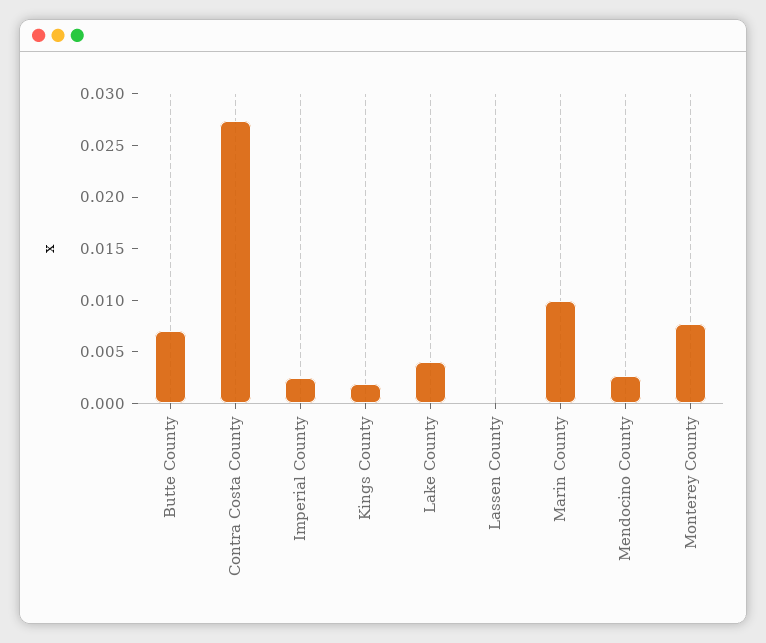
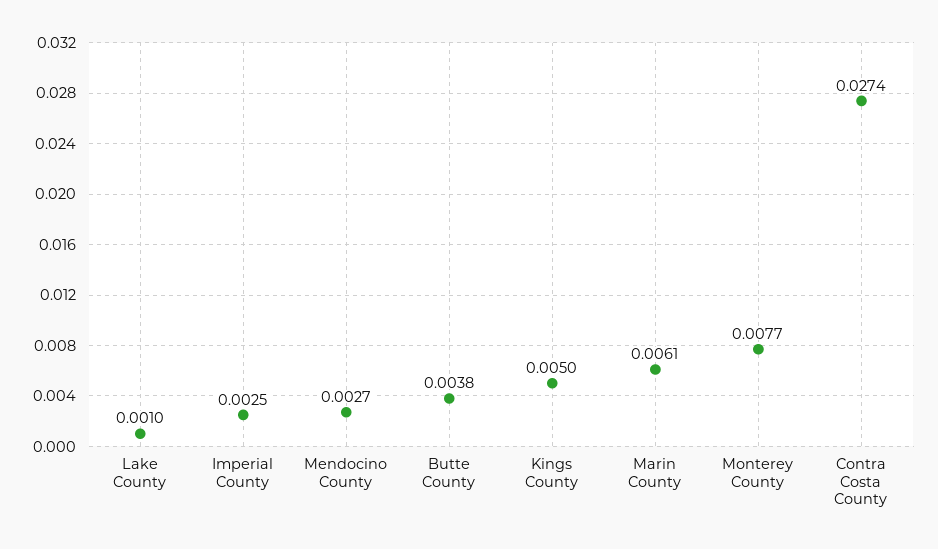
  {
-   "Butte County": 0.007,
+   "Butte County": 0.0038,
    "Contra Costa County": 0.0274,
    "Imperial County": 0.0025,
-   "Kings County": 0.002,
+   "Kings County": 0.005,
-   "Lake County": 0.004,
+   "Lake County": 0.001,
-   "Lassen County": 0,
-   "Marin County": 0.01,
+   "Marin County": 0.0061,
    "Mendocino County": 0.0027,
    "Monterey County": 0.0077
  }

